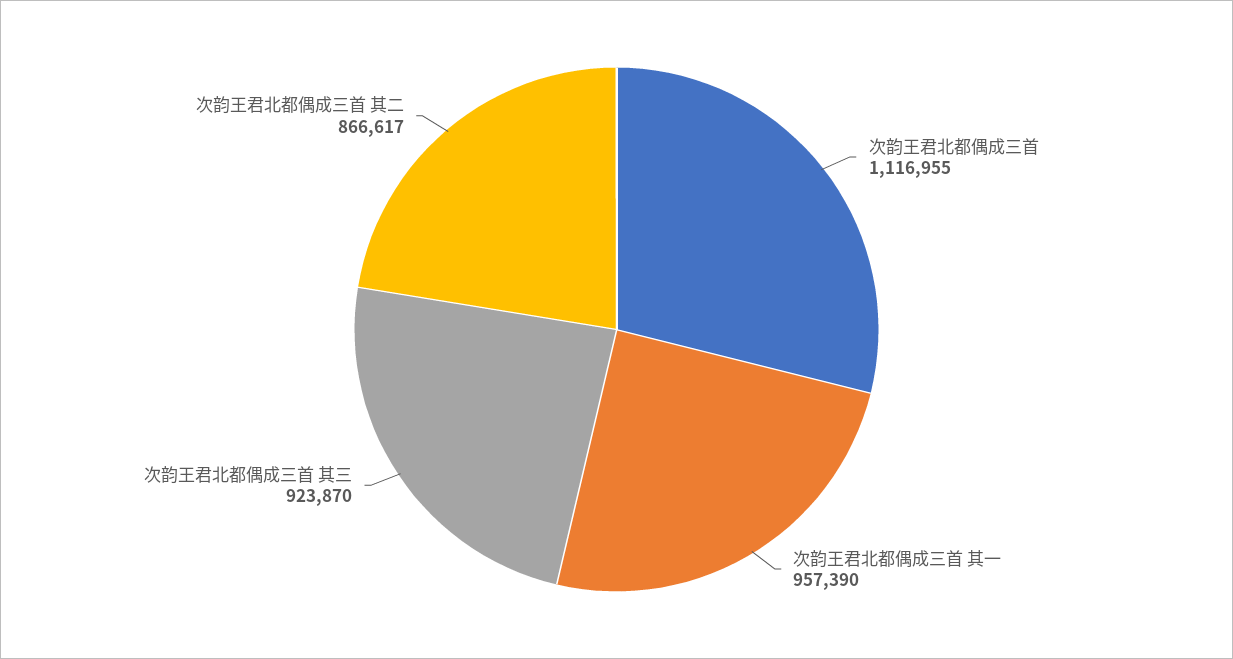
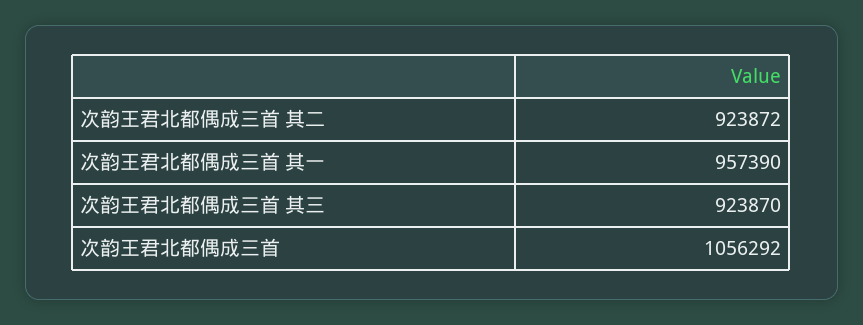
  {
-   "次韵王君北都偶成三首": 1116955,
+   "次韵王君北都偶成三首": 1056292,
    "次韵王君北都偶成三首 其一": 957390,
    "次韵王君北都偶成三首 其三": 923870,
-   "次韵王君北都偶成三首 其二": 866617
+   "次韵王君北都偶成三首 其二": 923872
  }

